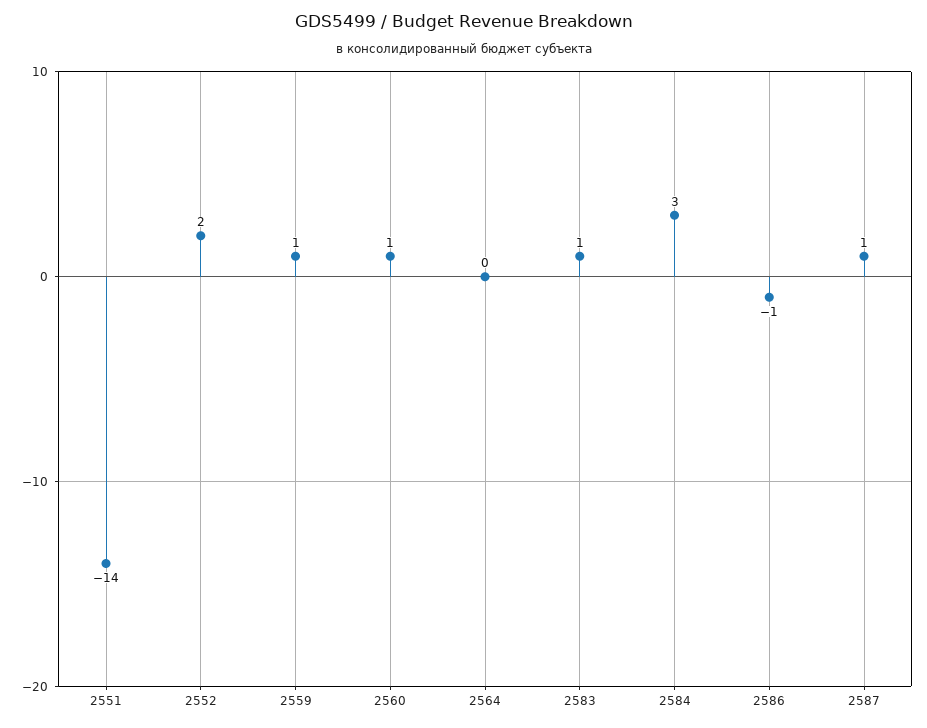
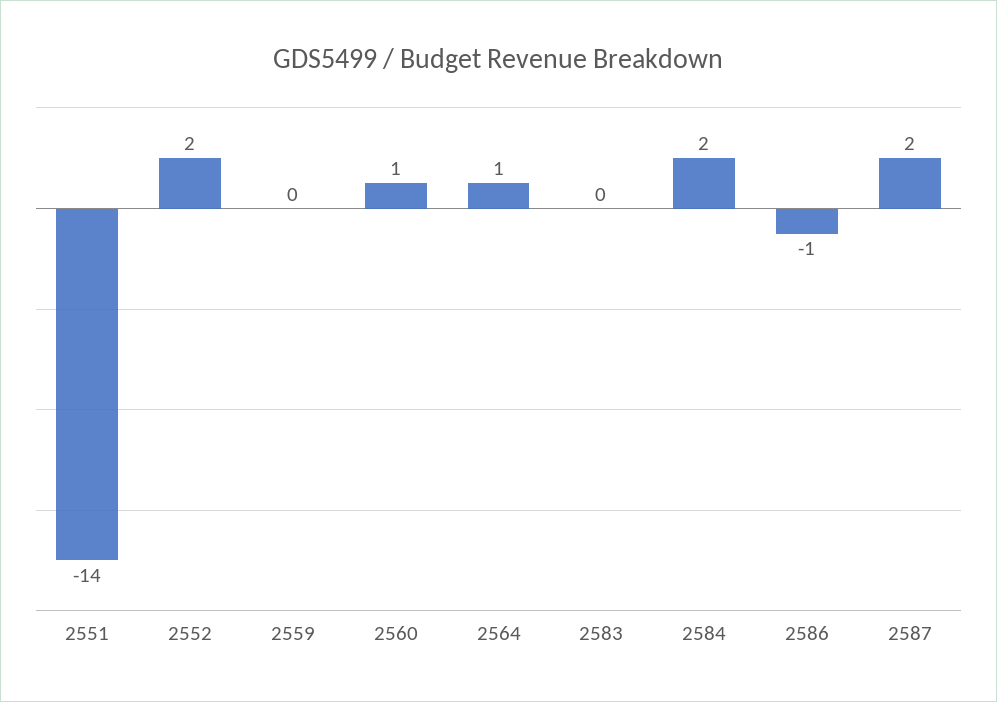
  {
    "2551": -14,
    "2552": 2,
-   "2559": 1,
+   "2559": 0,
    "2560": 1,
-   "2564": 0,
+   "2564": 1,
-   "2583": 1,
+   "2583": 0,
-   "2584": 3,
+   "2584": 2,
    "2586": -1,
-   "2587": 1
+   "2587": 2
  }

